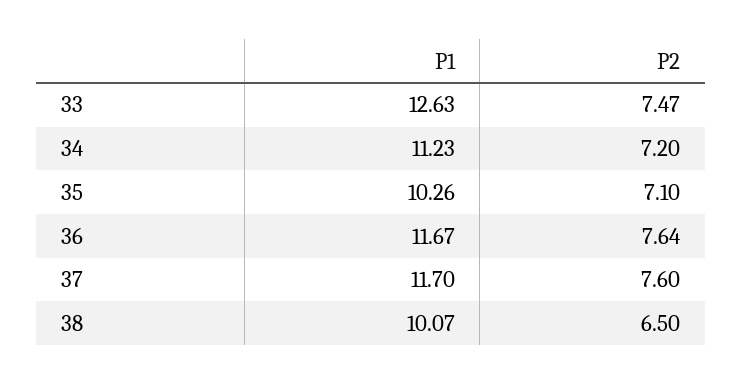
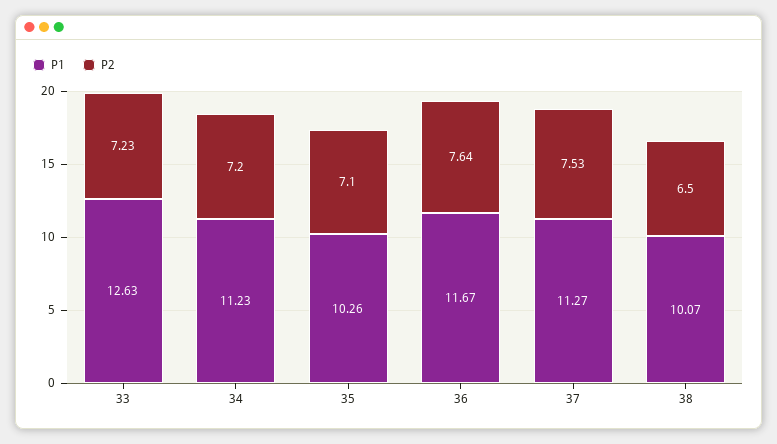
  {
    "P1": {
      "33": 12.63,
      "34": 11.23,
      "35": 10.26,
      "36": 11.67,
-     "37": 11.7,
+     "37": 11.27,
      "38": 10.07
    },
    "P2": {
-     "33": 7.47,
+     "33": 7.23,
      "34": 7.2,
      "35": 7.1,
      "36": 7.64,
-     "37": 7.6,
+     "37": 7.53,
      "38": 6.5
    }
  }

